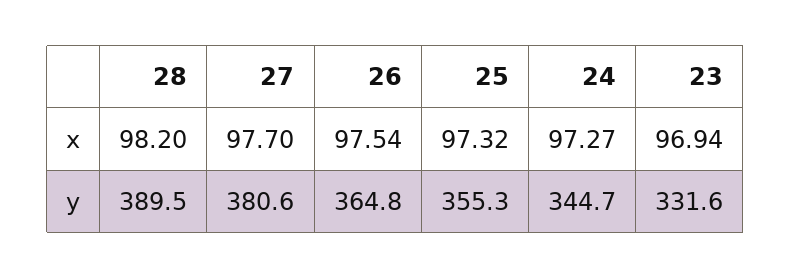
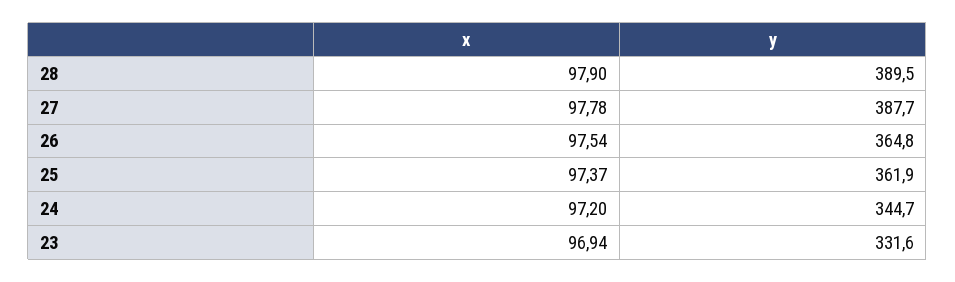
  {
    "28": {
-     "x": 98.2,
+     "x": 97.9,
      "y": 389.5
    },
    "27": {
-     "x": 97.7,
+     "x": 97.78,
-     "y": 380.6
+     "y": 387.7
    },
    "26": {
      "x": 97.54,
      "y": 364.8
    },
    "25": {
-     "x": 97.32,
+     "x": 97.37,
-     "y": 355.3
+     "y": 361.9
    },
    "24": {
-     "x": 97.27,
+     "x": 97.2,
      "y": 344.7
    },
    "23": {
      "x": 96.94,
      "y": 331.6
    }
  }

